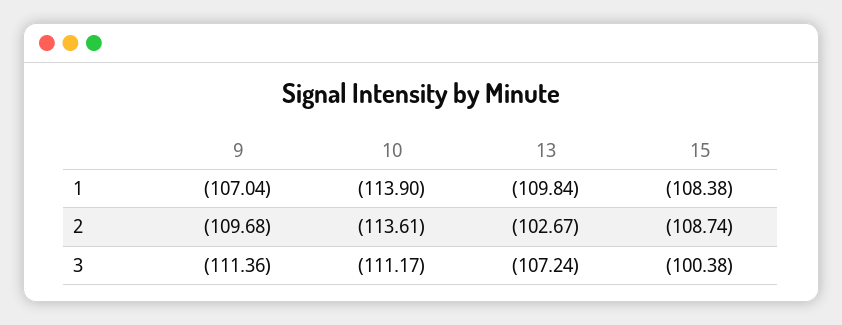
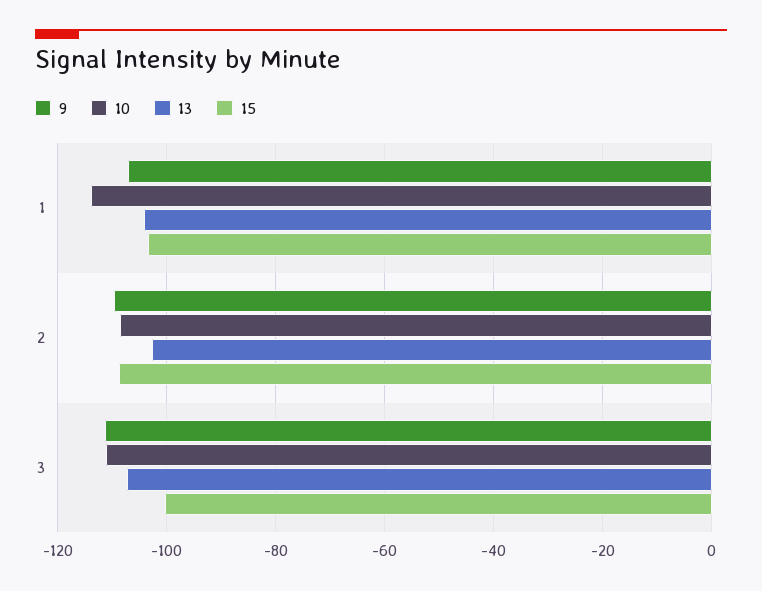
  {
    "9": {
      "1": -107.04,
      "2": -109.68,
      "3": -111.36
    },
    "10": {
      "1": -113.9,
-     "2": -113.61,
+     "2": -108,
      "3": -111.17
    },
    "13": {
-     "1": -109.84,
+     "1": -104,
      "2": -102.67,
      "3": -107.24
    },
    "15": {
-     "1": -108.38,
+     "1": -104,
      "2": -108.74,
      "3": -100.38
    }
  }

